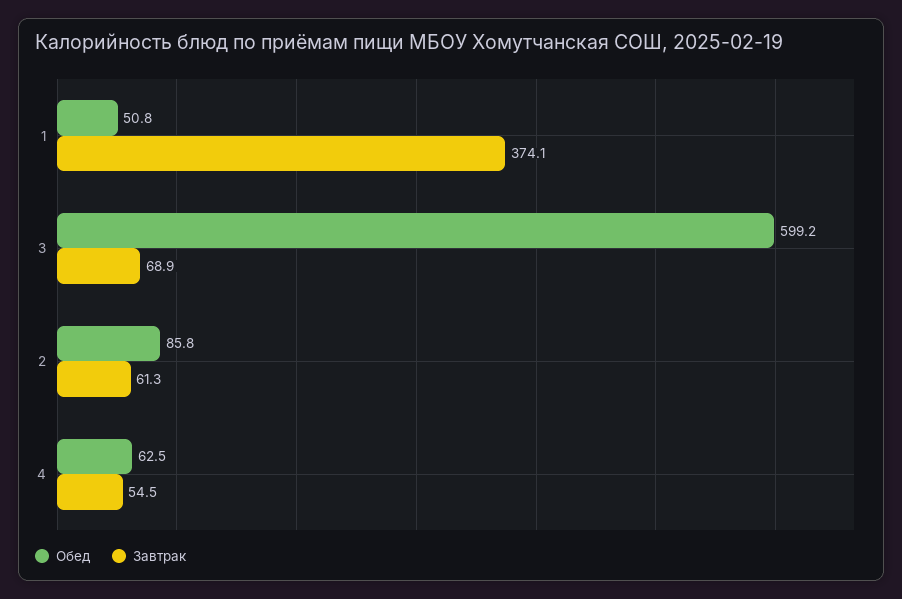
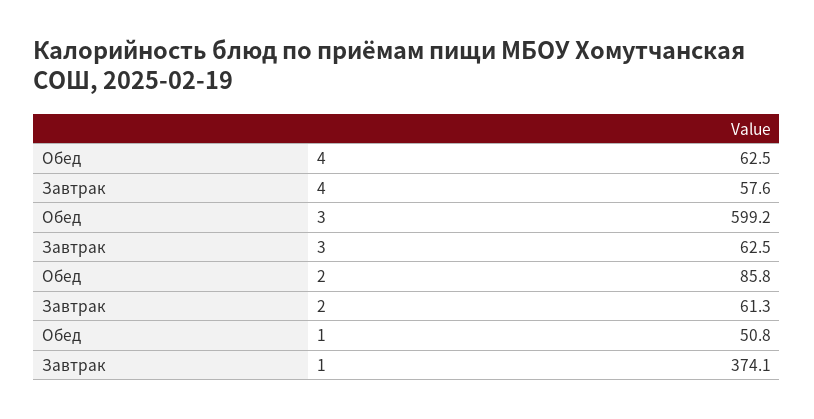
  {
    "Обед": {
      "1": 50.8,
      "3": 599.2,
      "2": 85.8,
      "4": 62.5
    },
    "Завтрак": {
      "1": 374.1,
-     "3": 68.9,
+     "3": 62.5,
      "2": 61.3,
-     "4": 54.5
+     "4": 57.6
    }
  }

